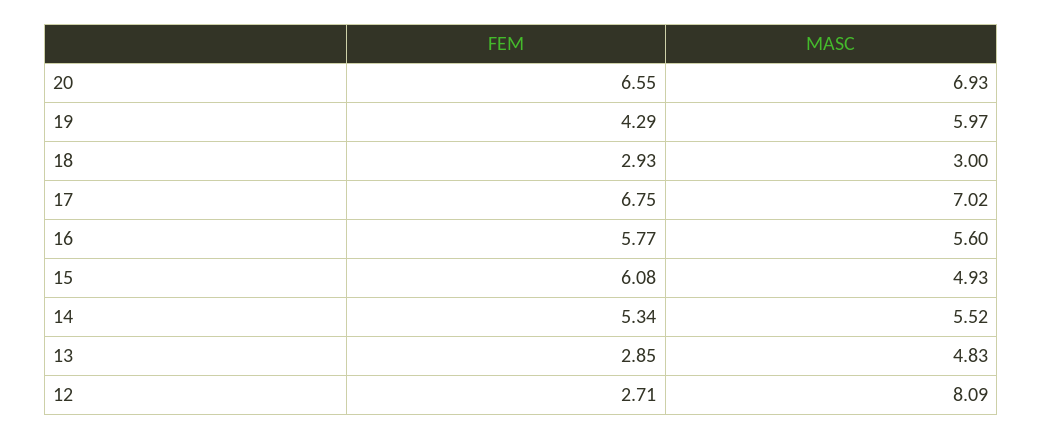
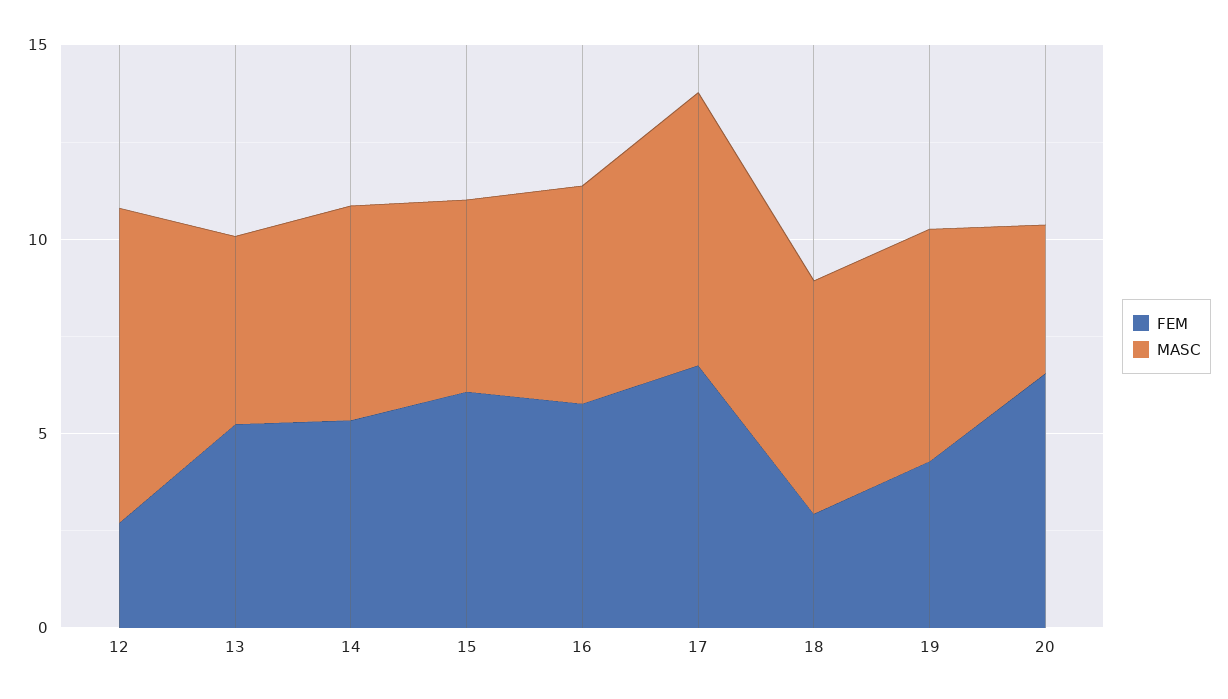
  {
    "FEM": {
      "20": 6.55,
      "19": 4.29,
      "18": 2.93,
      "17": 6.75,
      "16": 5.77,
      "15": 6.08,
      "14": 5.34,
-     "13": 2.85,
+     "13": 5,
      "12": 2.71
    },
    "MASC": {
-     "20": 6.93,
+     "20": 4,
      "19": 5.97,
-     "18": 3,
+     "18": 6,
      "17": 7.02,
      "16": 5.6,
      "15": 4.93,
      "14": 5.52,
      "13": 4.83,
      "12": 8.09
    }
  }

